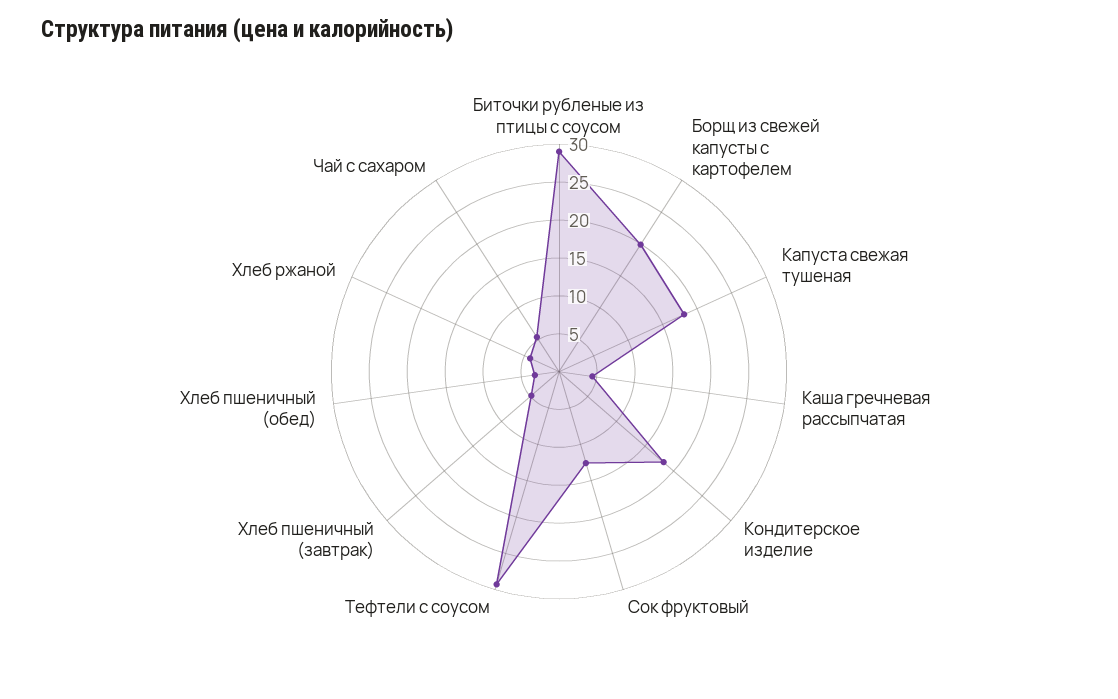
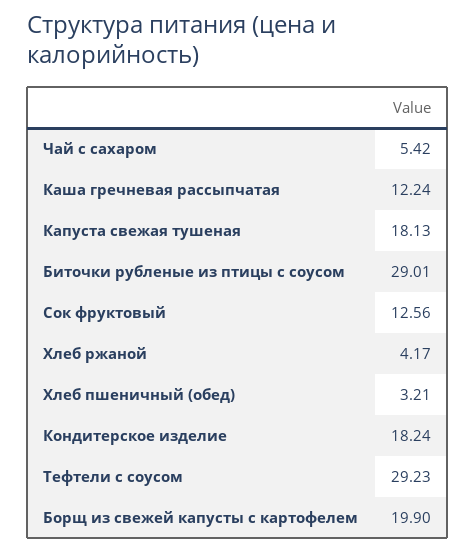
  {
    "Биточки рубленые из птицы с соусом": 29.01,
    "Борщ из свежей капусты с картофелем": 19.9,
    "Капуста свежая тушеная": 18.13,
-   "Каша гречневая рассыпчатая": 5,
+   "Каша гречневая рассыпчатая": 12.24,
    "Кондитерское изделие": 18.24,
    "Сок фруктовый": 12.56,
    "Тефтели с соусом": 29.23,
-   "Хлеб пшеничный (завтрак)": 5,
    "Хлеб пшеничный (обед)": 3.21,
    "Хлеб ржаной": 4.17,
    "Чай с сахаром": 5.42
  }

